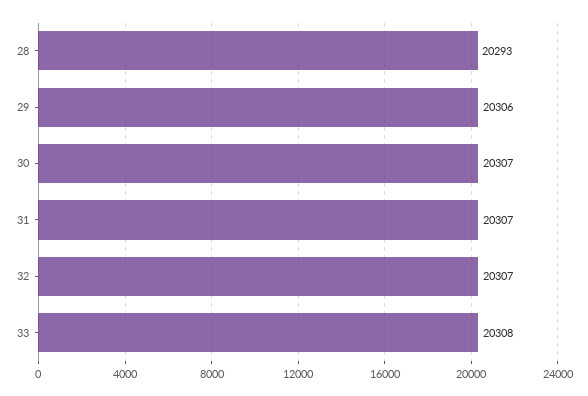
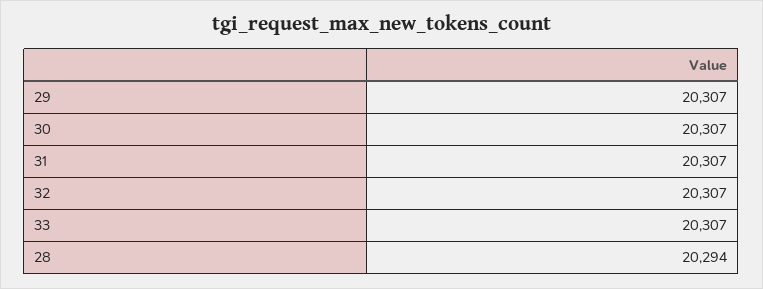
  {
-   "28": 20293,
+   "28": 20294,
-   "29": 20306,
+   "29": 20307,
    "30": 20307,
    "31": 20307,
    "32": 20307,
-   "33": 20308
+   "33": 20307
  }

